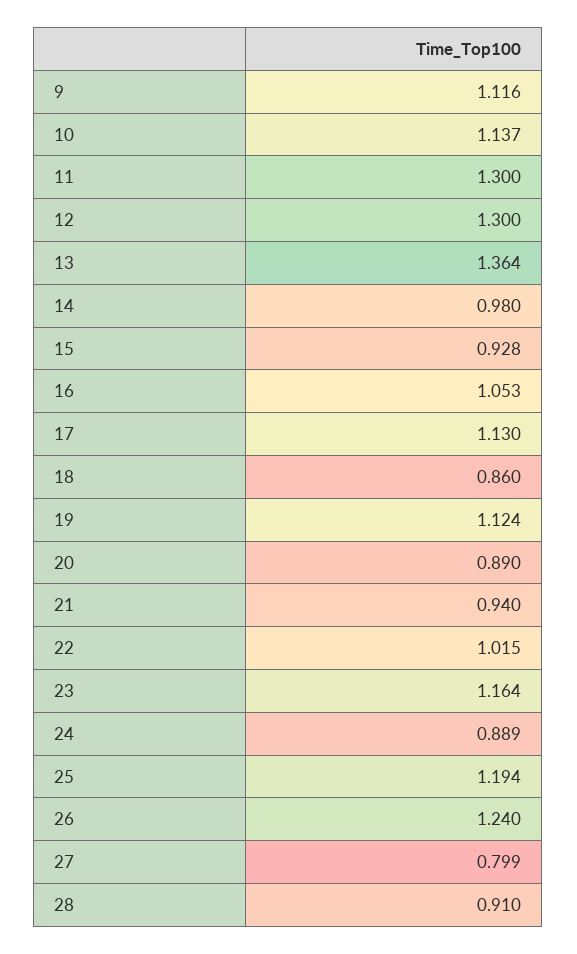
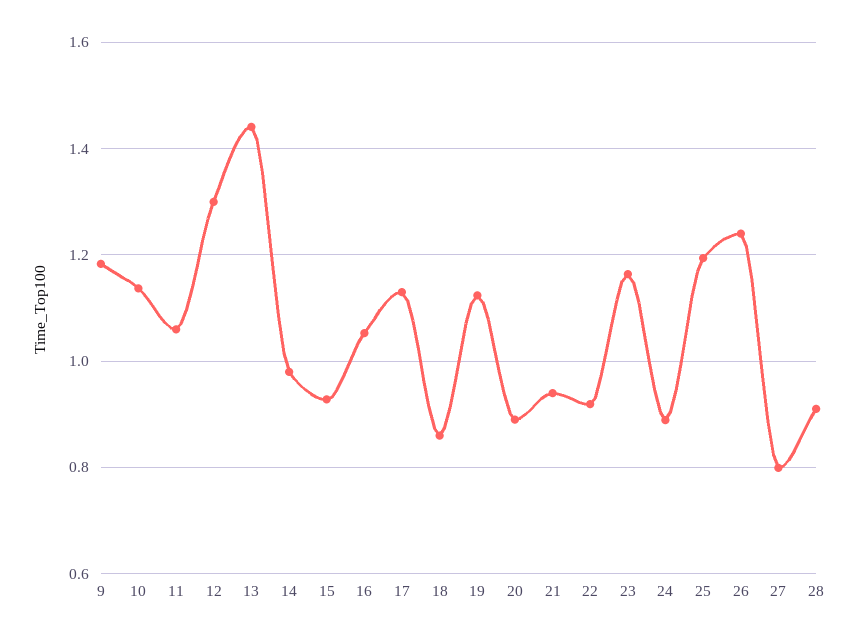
  {
-   "9": 1.116,
+   "9": 1.18,
    "10": 1.137,
-   "11": 1.3,
+   "11": 1.06,
    "12": 1.3,
-   "13": 1.364,
+   "13": 1.44,
    "14": 0.98,
    "15": 0.928,
    "16": 1.053,
    "17": 1.13,
    "18": 0.86,
    "19": 1.124,
    "20": 0.89,
    "21": 0.94,
-   "22": 1.015,
+   "22": 0.92,
    "23": 1.164,
    "24": 0.889,
    "25": 1.194,
    "26": 1.24,
    "27": 0.799,
    "28": 0.91
  }

